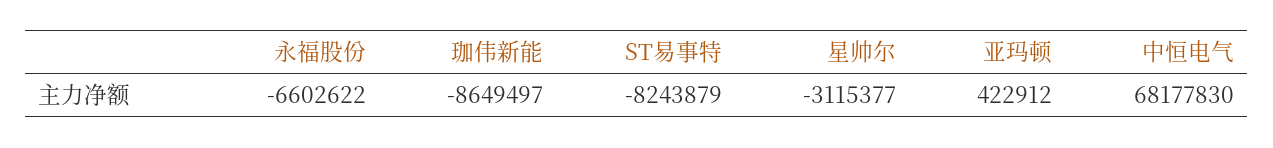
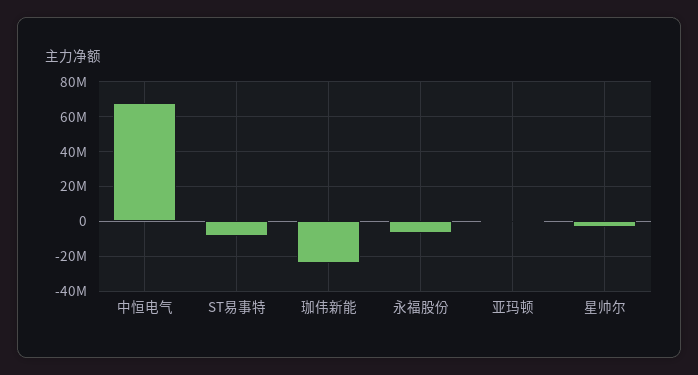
  {
    "永福股份": -6602622,
-   "珈伟新能": -8649497,
+   "珈伟新能": -25000000,
    "ST易事特": -8243879,
    "星帅尔": -3115377,
    "亚玛顿": 422912,
    "中恒电气": 68177830
  }

